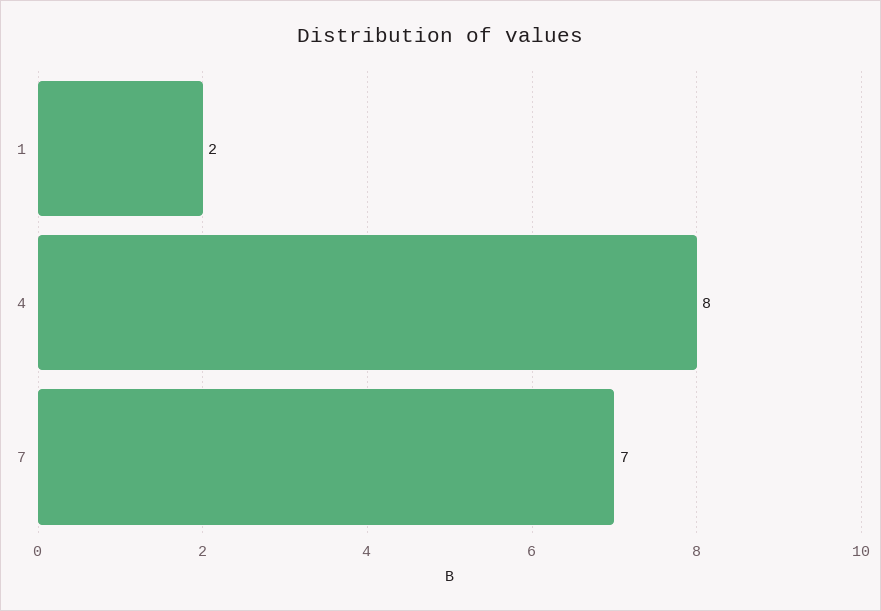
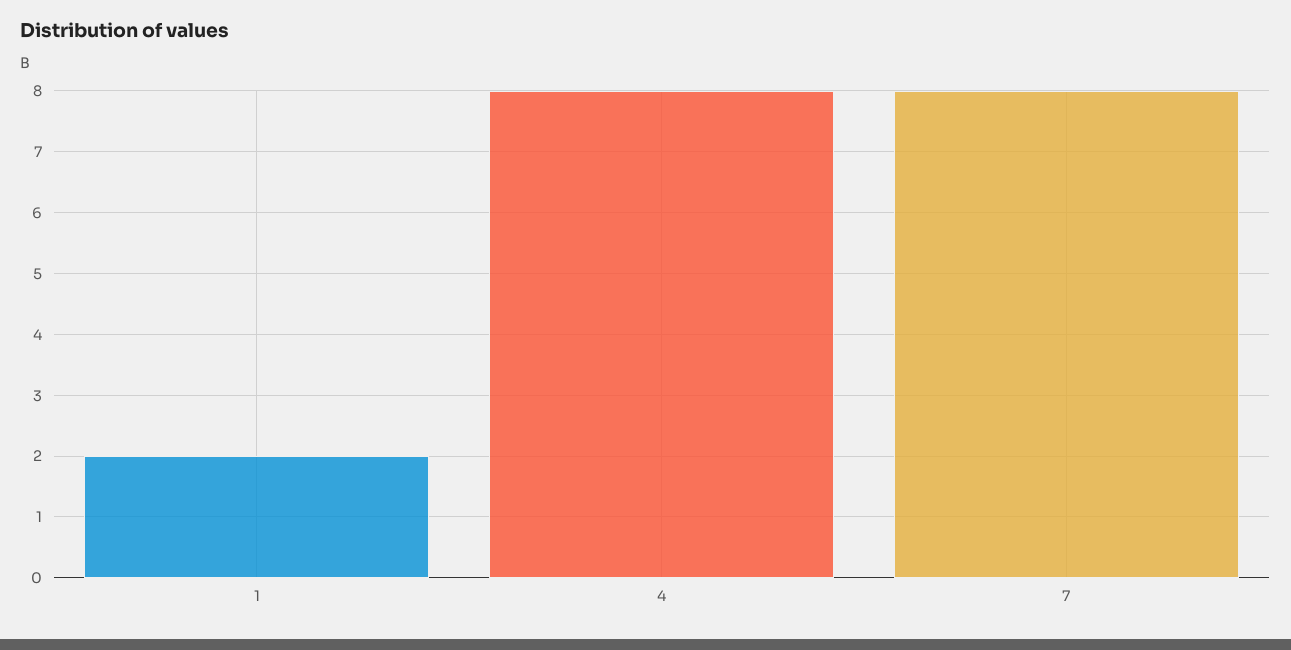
  {
    "1": 2,
    "4": 8,
-   "7": 7
+   "7": 8
  }

